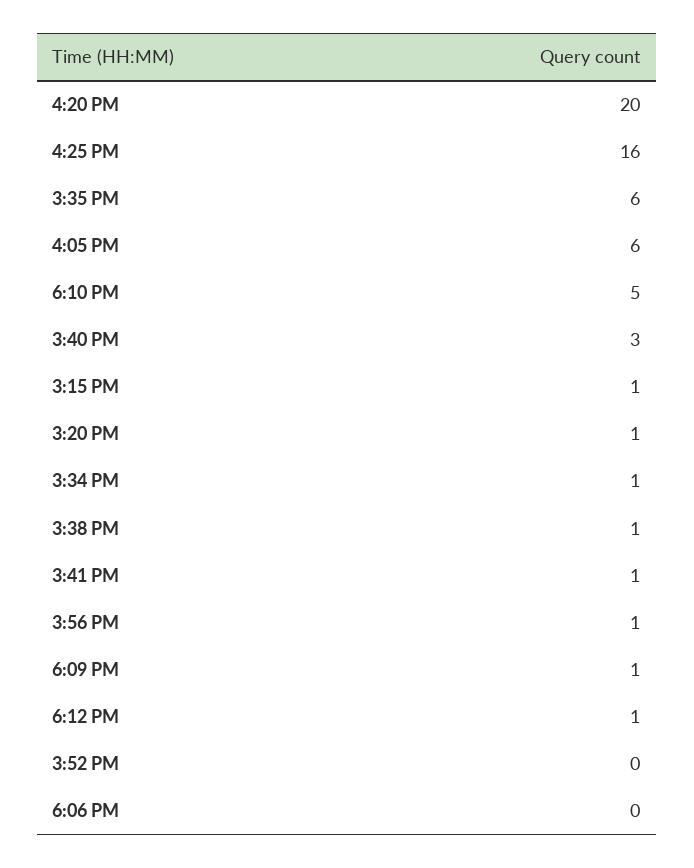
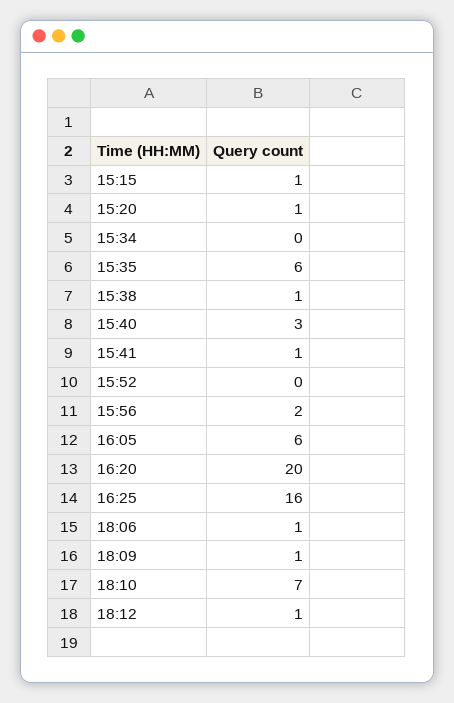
  {
    "4:20 PM": 20,
    "4:25 PM": 16,
    "3:35 PM": 6,
    "4:05 PM": 6,
-   "6:10 PM": 5,
+   "6:10 PM": 7,
    "3:40 PM": 3,
    "3:15 PM": 1,
    "3:20 PM": 1,
-   "3:34 PM": 1,
+   "3:34 PM": 0,
    "3:38 PM": 1,
    "3:41 PM": 1,
-   "3:56 PM": 1,
+   "3:56 PM": 2,
    "6:09 PM": 1,
    "6:12 PM": 1,
    "3:52 PM": 0,
-   "6:06 PM": 0
+   "6:06 PM": 1
  }

